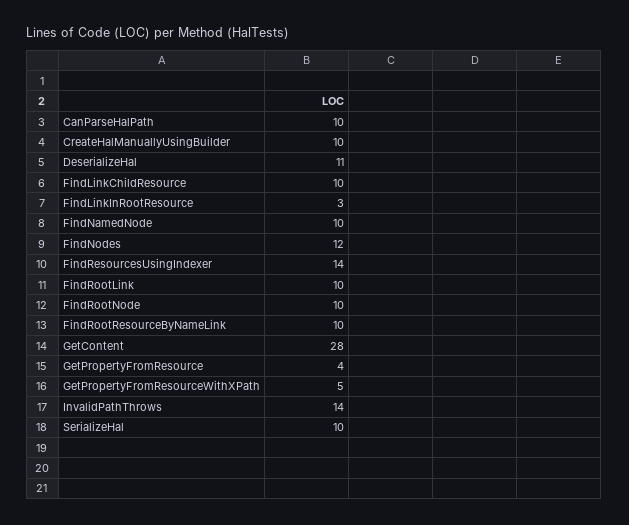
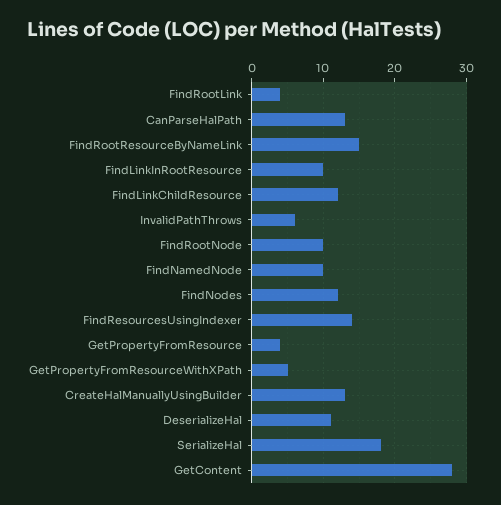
  {
-   "CanParseHalPath": 10,
+   "CanParseHalPath": 13,
-   "CreateHalManuallyUsingBuilder": 10,
+   "CreateHalManuallyUsingBuilder": 13,
    "DeserializeHal": 11,
-   "FindLinkChildResource": 10,
+   "FindLinkChildResource": 12,
-   "FindLinkInRootResource": 3,
+   "FindLinkInRootResource": 10,
    "FindNamedNode": 10,
    "FindNodes": 12,
    "FindResourcesUsingIndexer": 14,
-   "FindRootLink": 10,
+   "FindRootLink": 4,
    "FindRootNode": 10,
-   "FindRootResourceByNameLink": 10,
+   "FindRootResourceByNameLink": 15,
    "GetContent": 28,
    "GetPropertyFromResource": 4,
    "GetPropertyFromResourceWithXPath": 5,
-   "InvalidPathThrows": 14,
+   "InvalidPathThrows": 6,
-   "SerializeHal": 10
+   "SerializeHal": 18
  }

